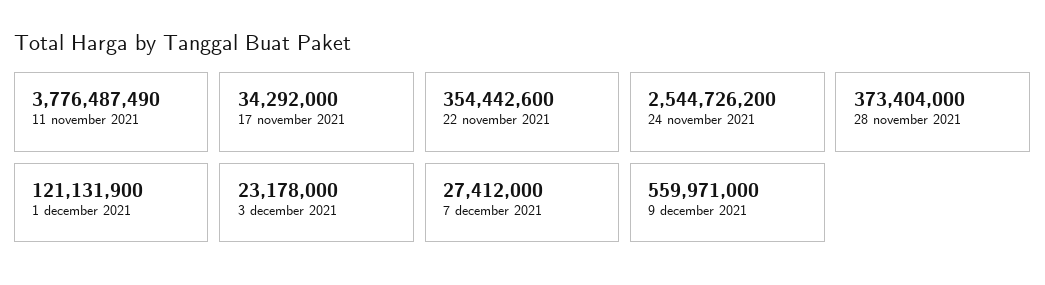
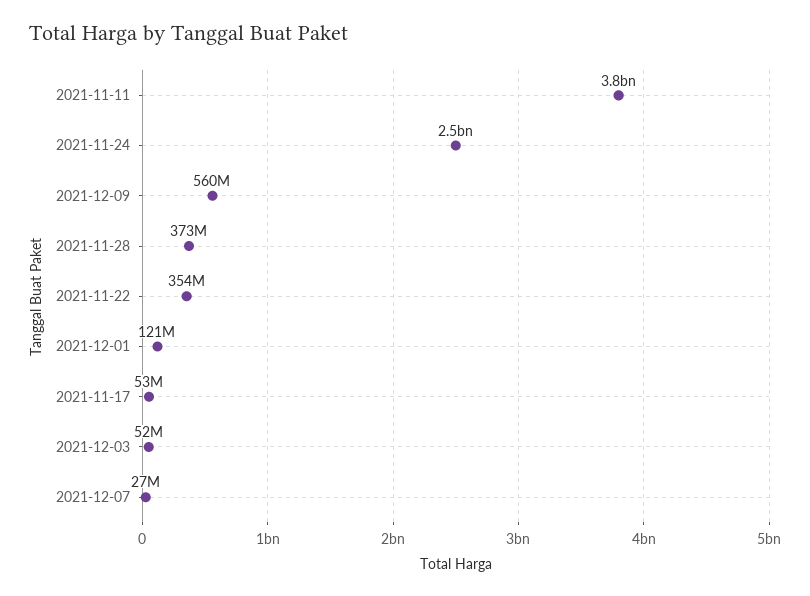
  {
    "11 november 2021": 3776487490,
-   "17 november 2021": 34292000,
+   "17 november 2021": 53000000,
    "22 november 2021": 354442600,
    "24 november 2021": 2544726200,
    "28 november 2021": 373404000,
    "1 december 2021": 121131900,
-   "3 december 2021": 23178000,
+   "3 december 2021": 52000000,
    "7 december 2021": 27412000,
    "9 december 2021": 559971000
  }

